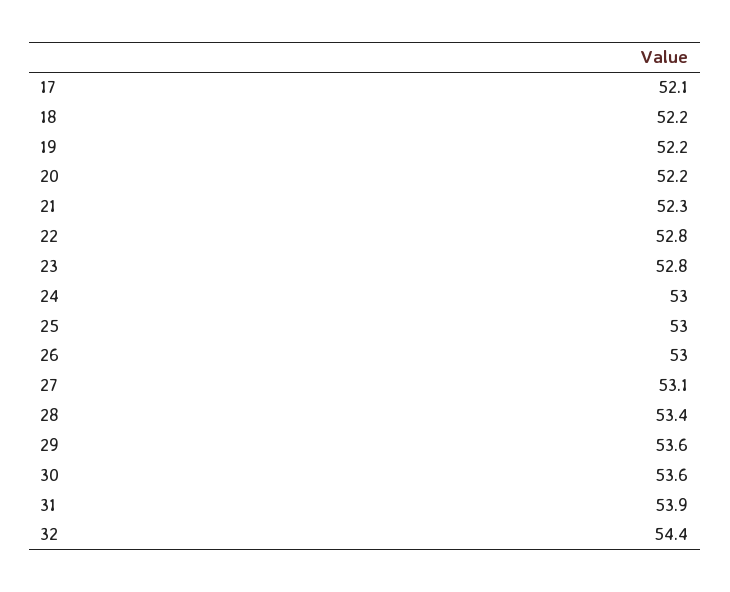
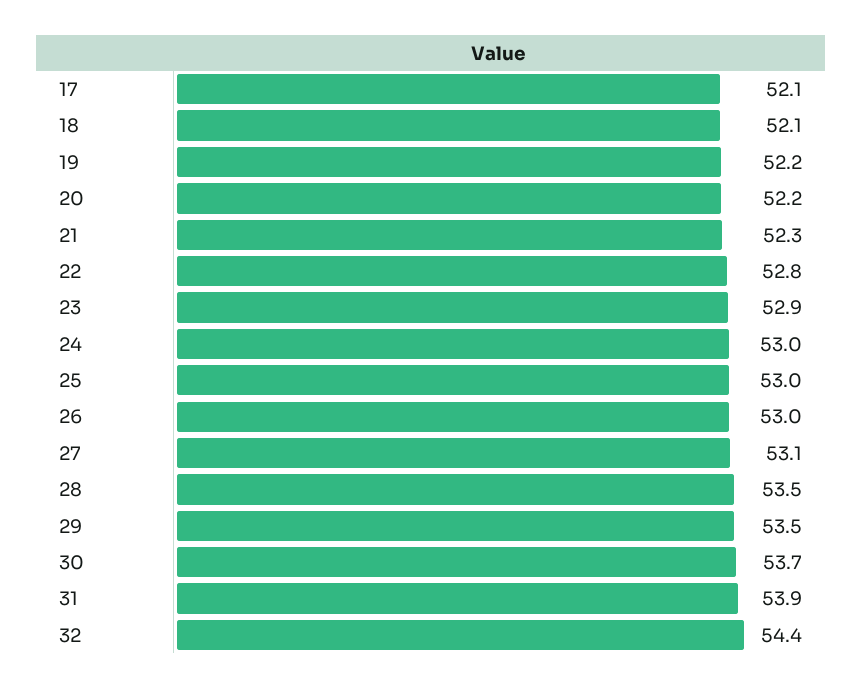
  {
    "17": 52.1,
-   "18": 52.2,
+   "18": 52.1,
    "19": 52.2,
    "20": 52.2,
    "21": 52.3,
    "22": 52.8,
-   "23": 52.8,
+   "23": 52.9,
    "24": 53,
    "25": 53,
    "26": 53,
    "27": 53.1,
-   "28": 53.4,
+   "28": 53.5,
-   "29": 53.6,
+   "29": 53.5,
-   "30": 53.6,
+   "30": 53.7,
    "31": 53.9,
    "32": 54.4
  }

